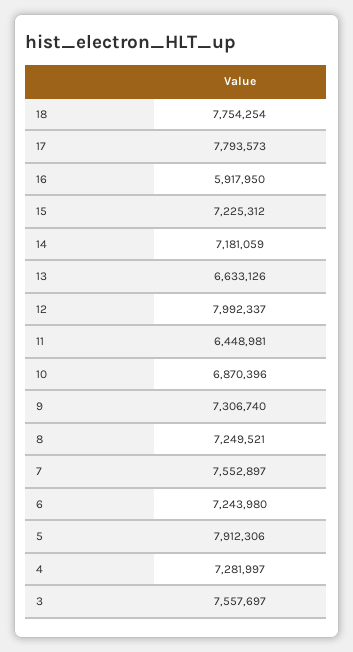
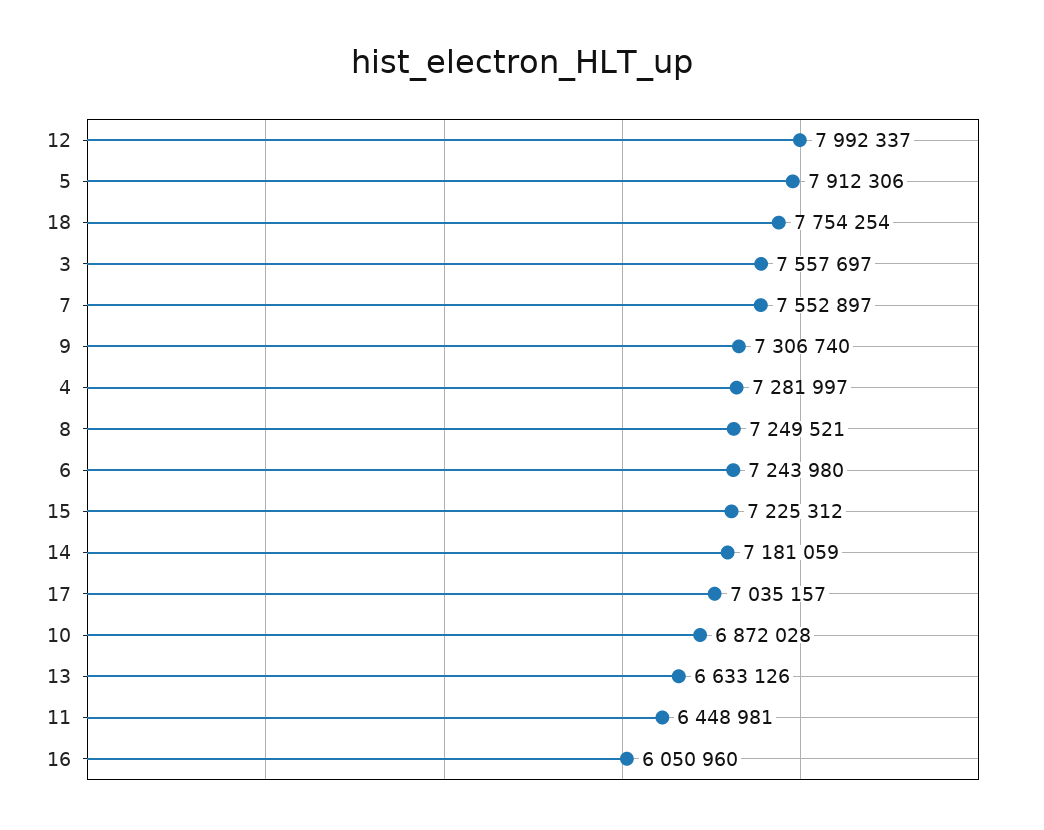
  {
    "18": 7754254,
-   "17": 7793573,
+   "17": 7035157,
-   "16": 5917950,
+   "16": 6050960,
    "15": 7225312,
    "14": 7181059,
    "13": 6633126,
    "12": 7992337,
    "11": 6448981,
-   "10": 6870396,
+   "10": 6872028,
    "9": 7306740,
    "8": 7249521,
    "7": 7552897,
    "6": 7243980,
    "5": 7912306,
    "4": 7281997,
    "3": 7557697
  }

